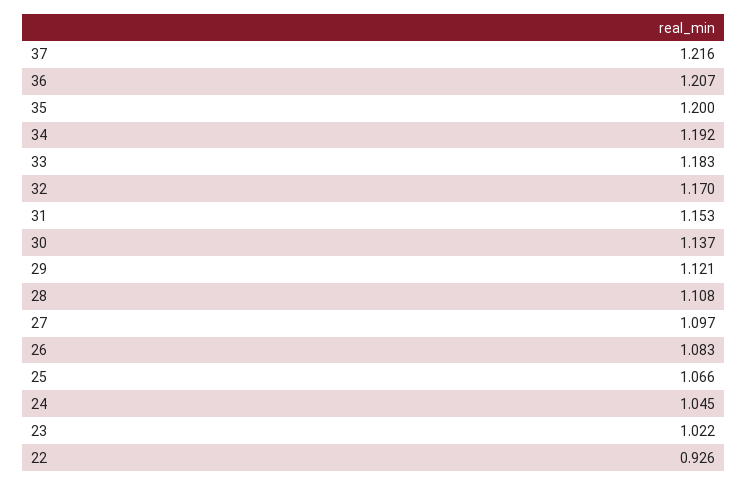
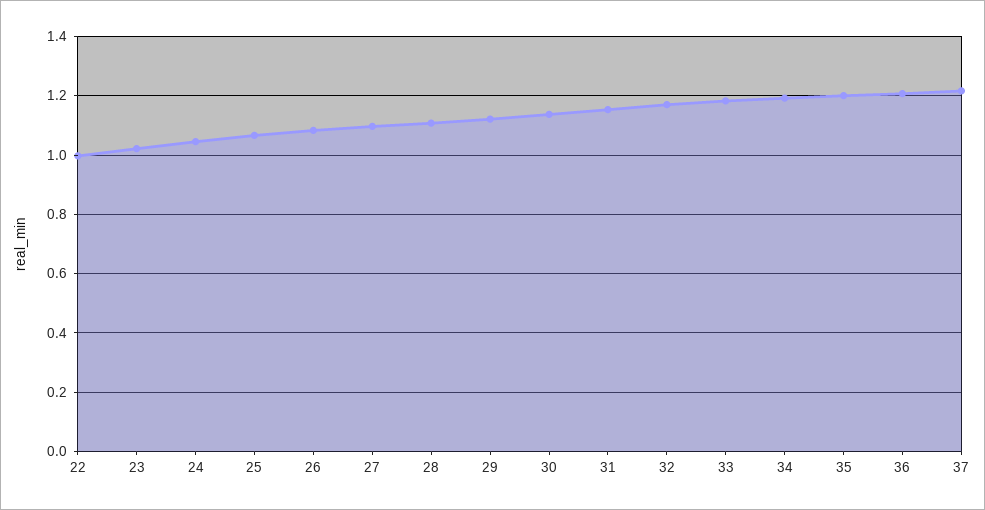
  {
    "37": 1.216,
    "36": 1.207,
    "35": 1.2,
    "34": 1.192,
    "33": 1.183,
    "32": 1.17,
    "31": 1.153,
    "30": 1.137,
    "29": 1.121,
    "28": 1.108,
    "27": 1.097,
    "26": 1.083,
    "25": 1.066,
    "24": 1.045,
    "23": 1.022,
-   "22": 0.926
+   "22": 1
  }

